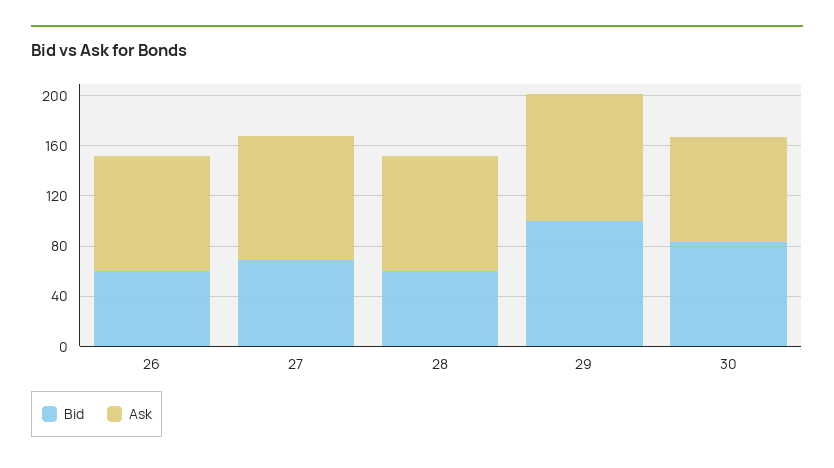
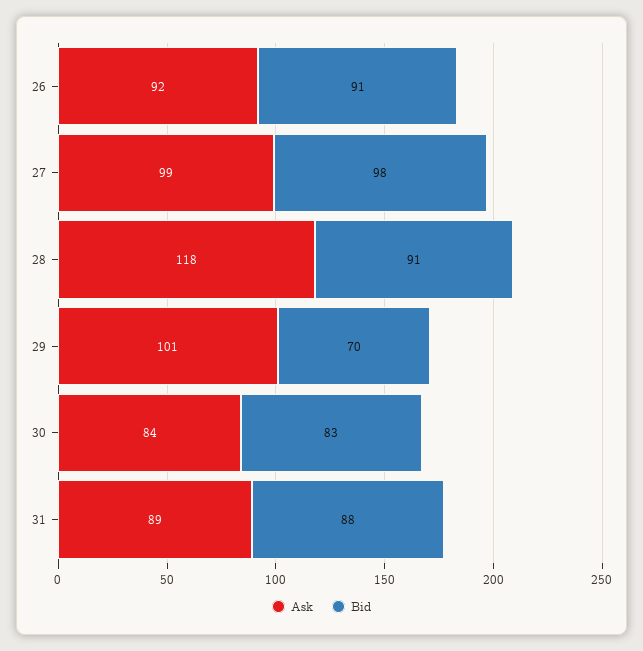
  {
    "Bid": {
-     "26": 60,
+     "26": 91,
-     "27": 70,
+     "27": 98,
-     "28": 60,
+     "28": 91,
-     "29": 100,
+     "29": 70,
-     "30": 83
+     "30": 83,
+     "31": 88
    },
    "Ask": {
      "26": 92,
      "27": 99,
-     "28": 90,
+     "28": 118,
      "29": 101,
-     "30": 84
+     "30": 84,
+     "31": 89
    }
  }

